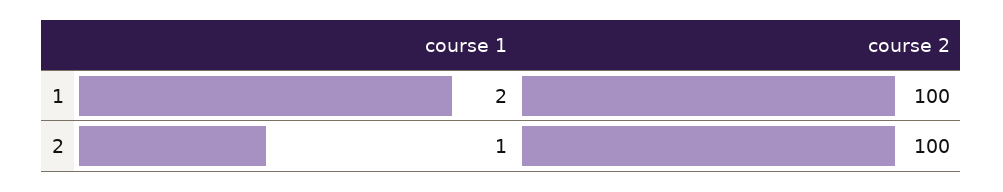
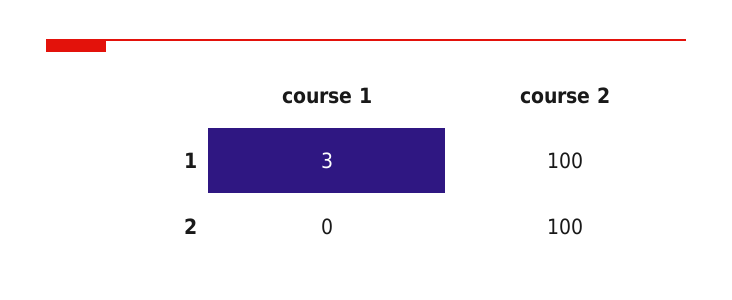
  {
    "course 1": {
-     "1": 2,
+     "1": 3,
-     "2": 1
+     "2": 0
    },
    "course 2": {
      "1": 100,
      "2": 100
    }
  }

